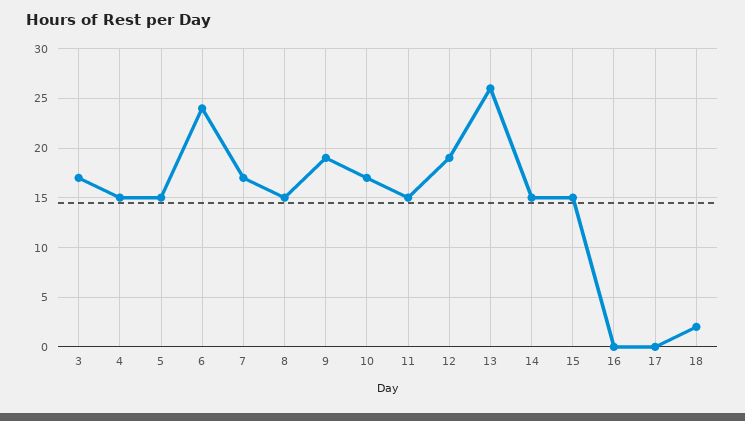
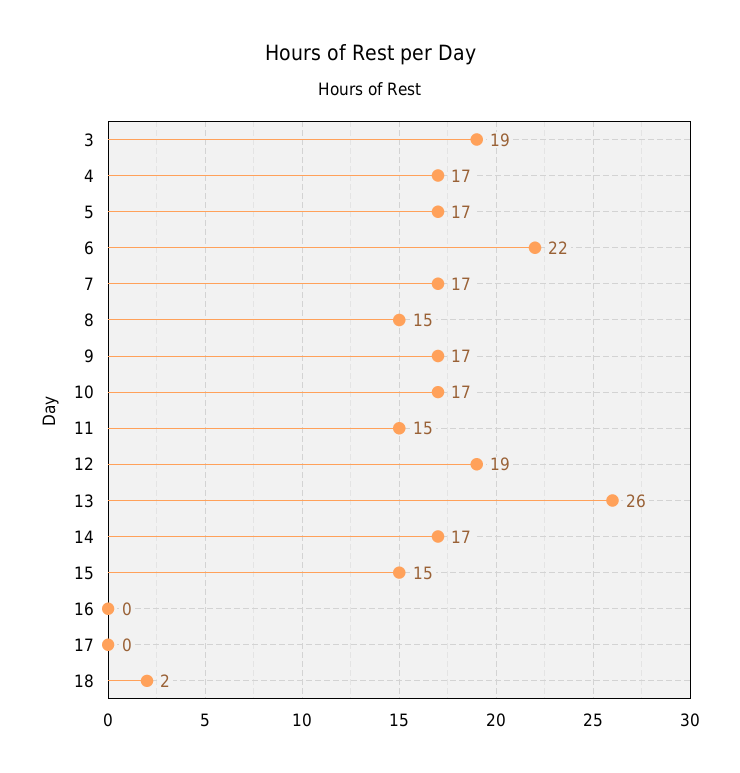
  {
-   "3": 17,
+   "3": 19,
-   "4": 15,
+   "4": 17,
-   "5": 15,
+   "5": 17,
-   "6": 24,
+   "6": 22,
    "7": 17,
    "8": 15,
-   "9": 19,
+   "9": 17,
    "10": 17,
    "11": 15,
    "12": 19,
    "13": 26,
-   "14": 15,
+   "14": 17,
    "15": 15,
    "16": 0,
    "17": 0,
    "18": 2
  }

